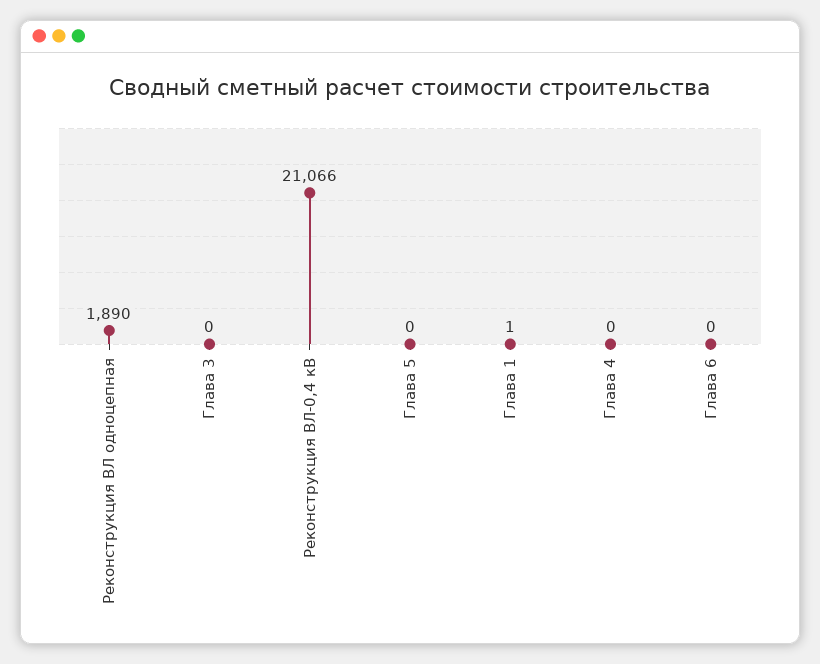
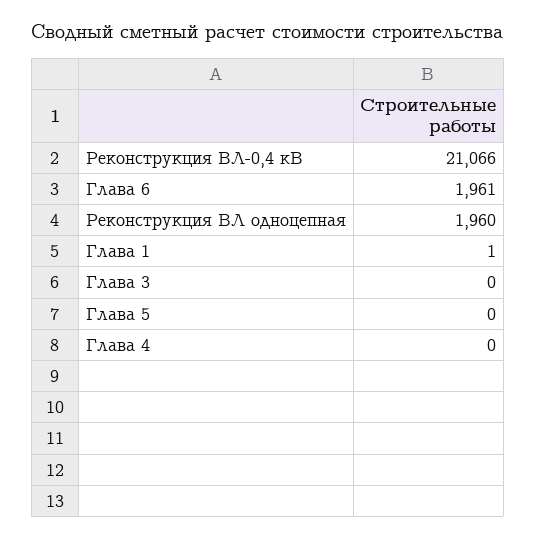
  {
-   "Реконструкция ВЛ одноцепная": 1890,
+   "Реконструкция ВЛ одноцепная": 1960,
    "Глава 3": 0,
    "Реконструкция ВЛ-0,4 кВ": 21066,
    "Глава 5": 0,
    "Глава 1": 1,
    "Глава 4": 0,
-   "Глава 6": 0
+   "Глава 6": 1961
  }

